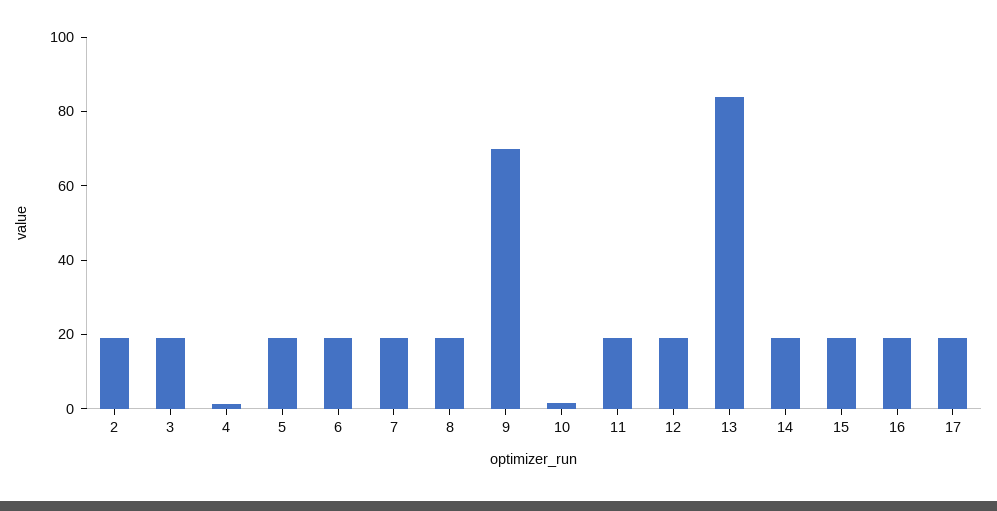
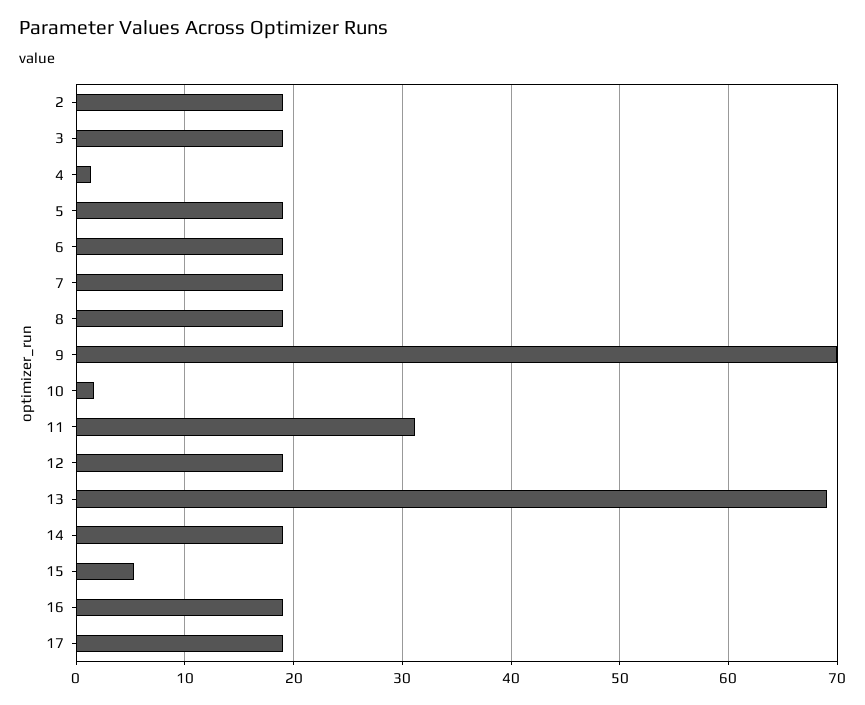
  {
    "2": 19,
    "3": 19,
    "4": 1,
    "5": 19,
    "6": 19,
    "7": 19,
    "8": 19,
    "9": 70,
    "10": 2,
-   "11": 20,
+   "11": 31,
    "12": 19,
-   "13": 85,
+   "13": 69,
    "14": 19,
-   "15": 20,
+   "15": 5,
    "16": 19,
    "17": 19
  }

